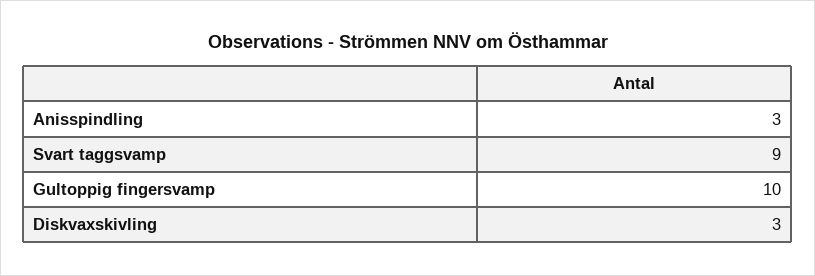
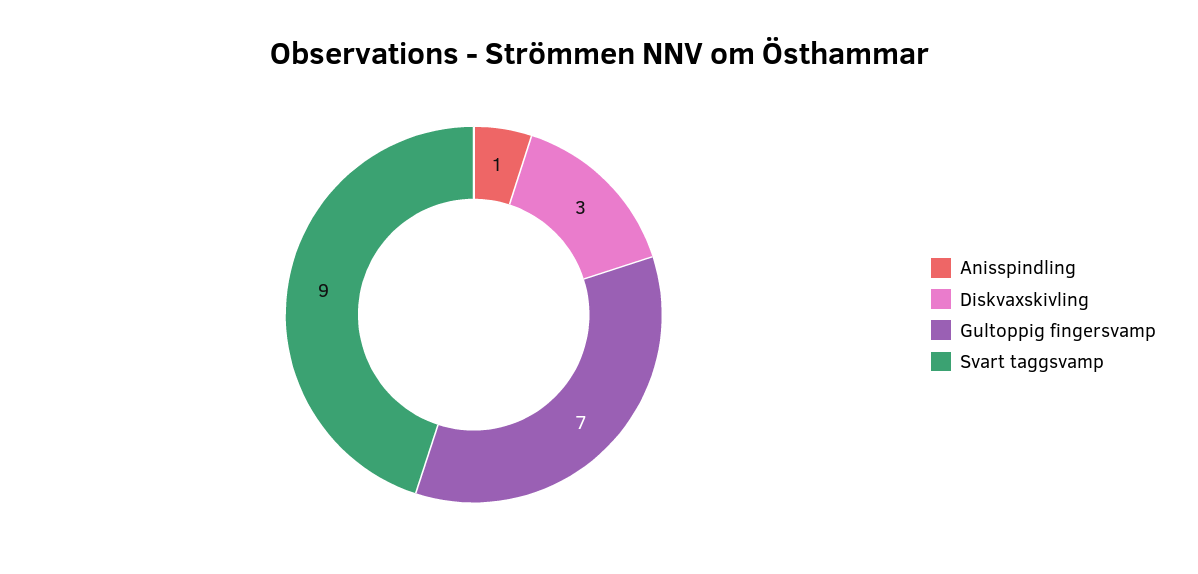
  {
-   "Anisspindling": 3,
+   "Anisspindling": 1,
    "Svart taggsvamp": 9,
-   "Gultoppig fingersvamp": 10,
+   "Gultoppig fingersvamp": 7,
    "Diskvaxskivling": 3
  }

